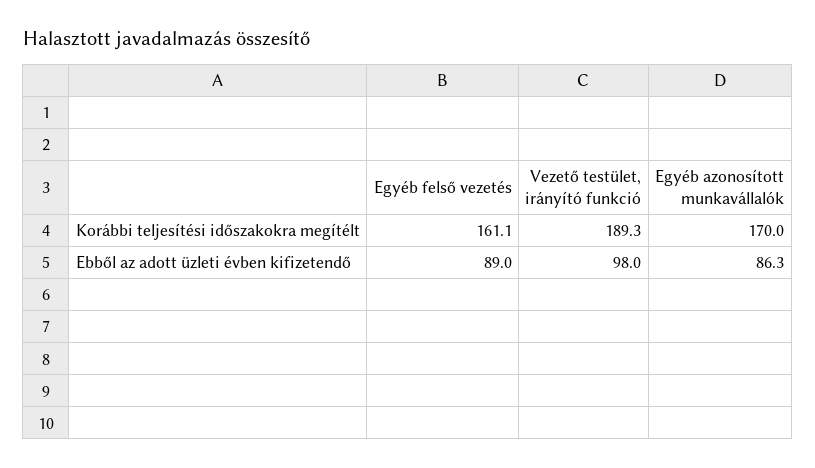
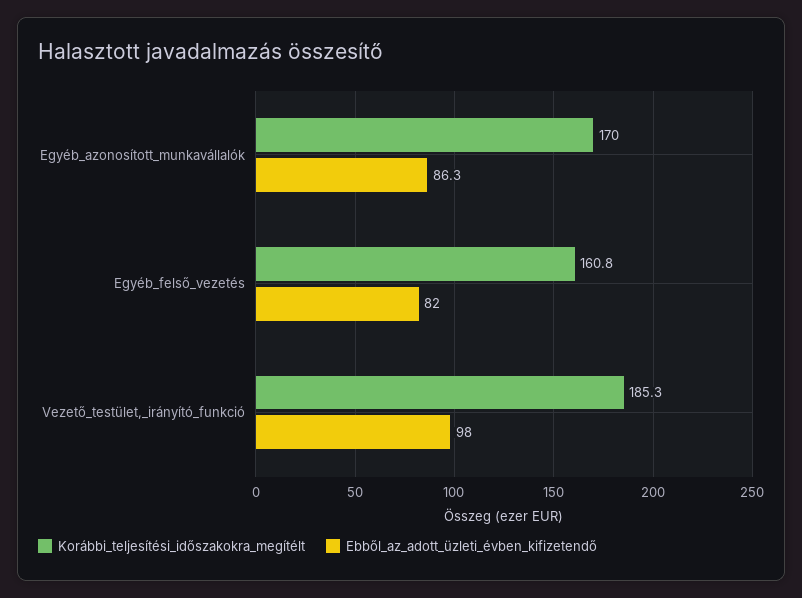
  {
    "Korábbi teljesítési időszakokra megítélt": {
-     "Egyéb felső vezetés": 161.1,
+     "Egyéb felső vezetés": 160.8,
-     "Vezető testület, irányító funkció": 189.3,
+     "Vezető testület, irányító funkció": 185.3,
      "Egyéb azonosított munkavállalók": 170
    },
    "Ebből az adott üzleti évben kifizetendő": {
-     "Egyéb felső vezetés": 89,
+     "Egyéb felső vezetés": 82,
      "Vezető testület, irányító funkció": 98,
      "Egyéb azonosított munkavállalók": 86.3
    }
  }

